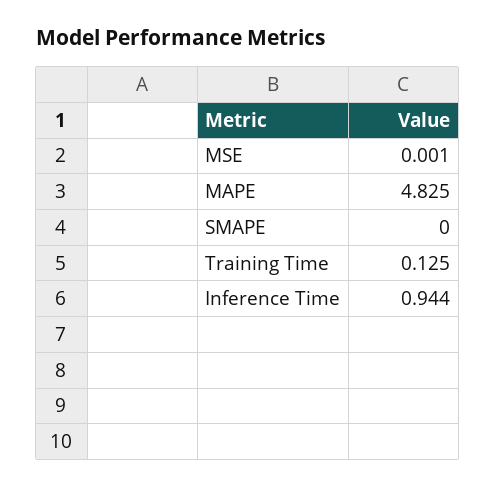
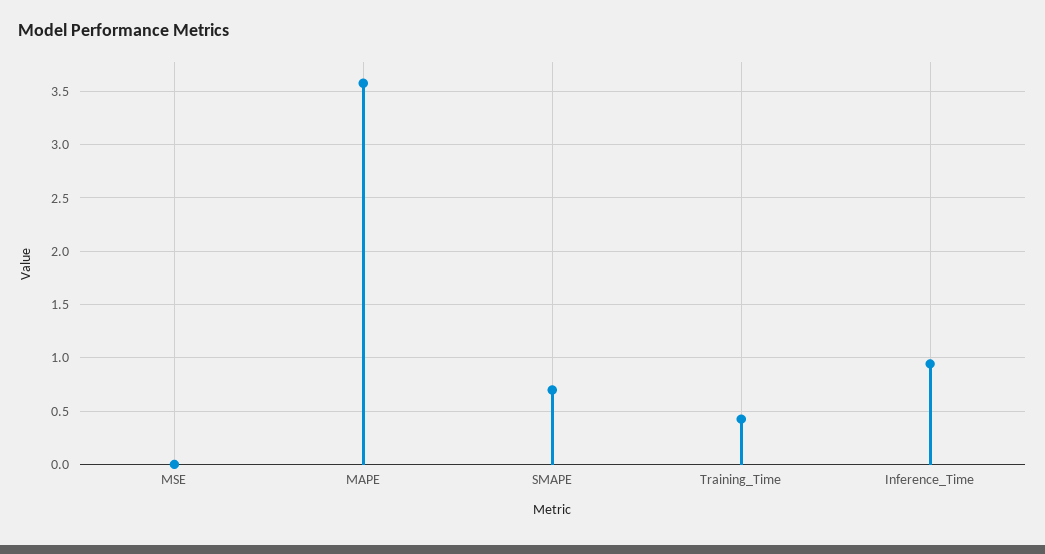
  {
    "MSE": 0.001,
-   "MAPE": 4.825,
+   "MAPE": 3.6,
-   "SMAPE": 0,
+   "SMAPE": 0.7,
-   "Training Time": 0.125,
+   "Training Time": 0.4,
    "Inference Time": 0.944
  }

